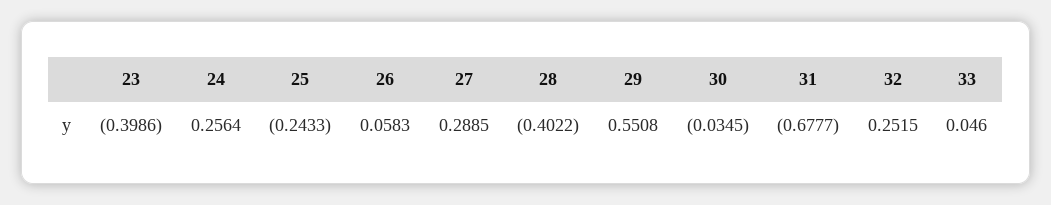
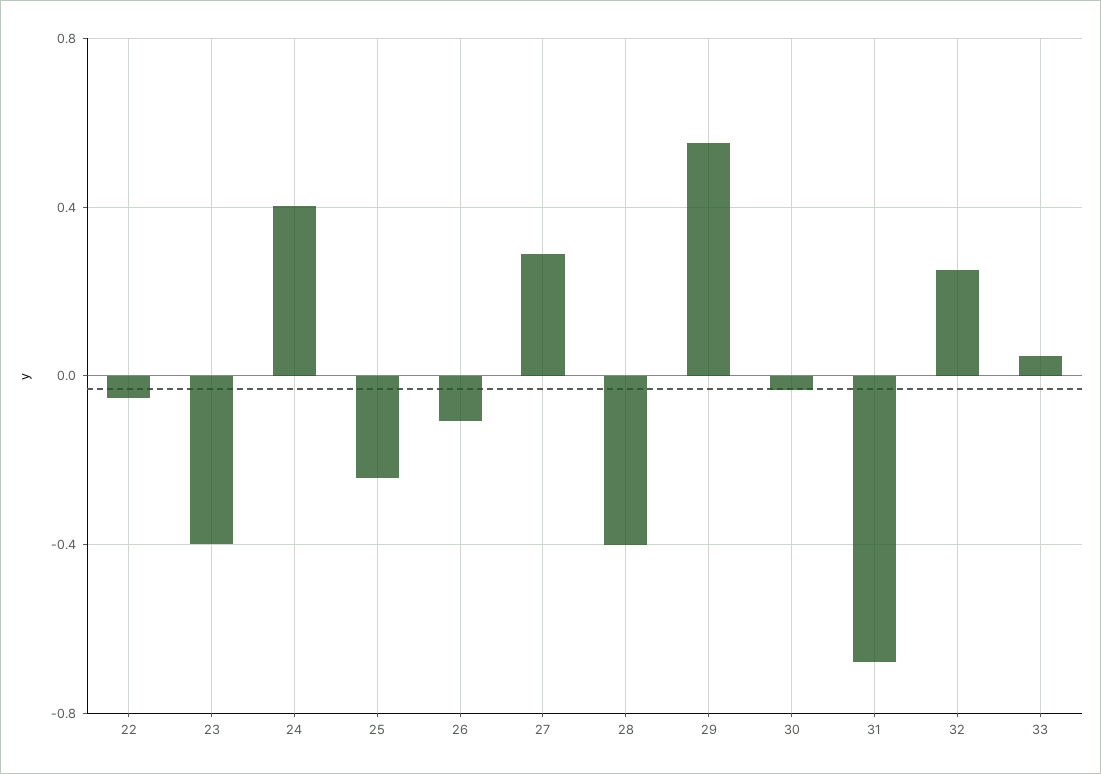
  {
    "23": -0.3986,
-   "24": 0.2564,
+   "24": 0.4,
    "25": -0.2433,
-   "26": 0.0583,
+   "26": -0.1,
    "27": 0.2885,
    "28": -0.4022,
    "29": 0.5508,
    "30": -0.0345,
    "31": -0.6777,
    "32": 0.2515,
-   "33": 0.046
+   "33": 0.046,
+   "22": -0.05
  }

